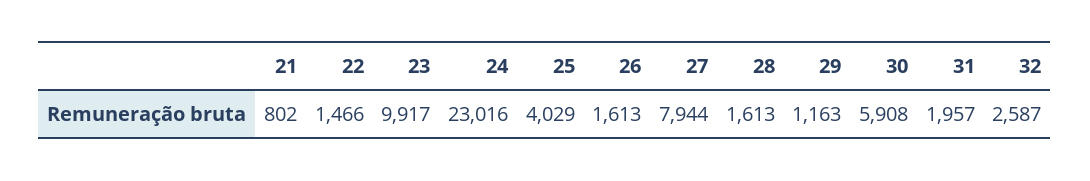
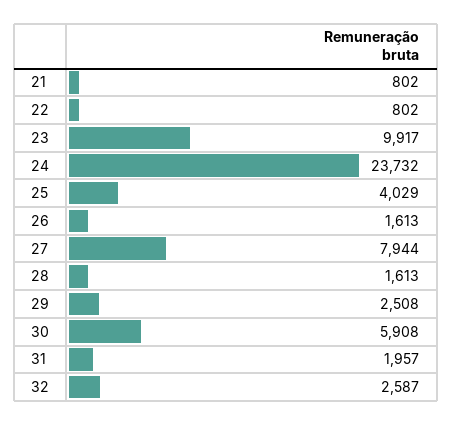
  {
    "21": 802,
-   "22": 1466,
+   "22": 802,
    "23": 9917,
-   "24": 23016,
+   "24": 23732,
    "25": 4029,
    "26": 1613,
    "27": 7944,
    "28": 1613,
-   "29": 1163,
+   "29": 2508,
    "30": 5908,
    "31": 1957,
    "32": 2587
  }

